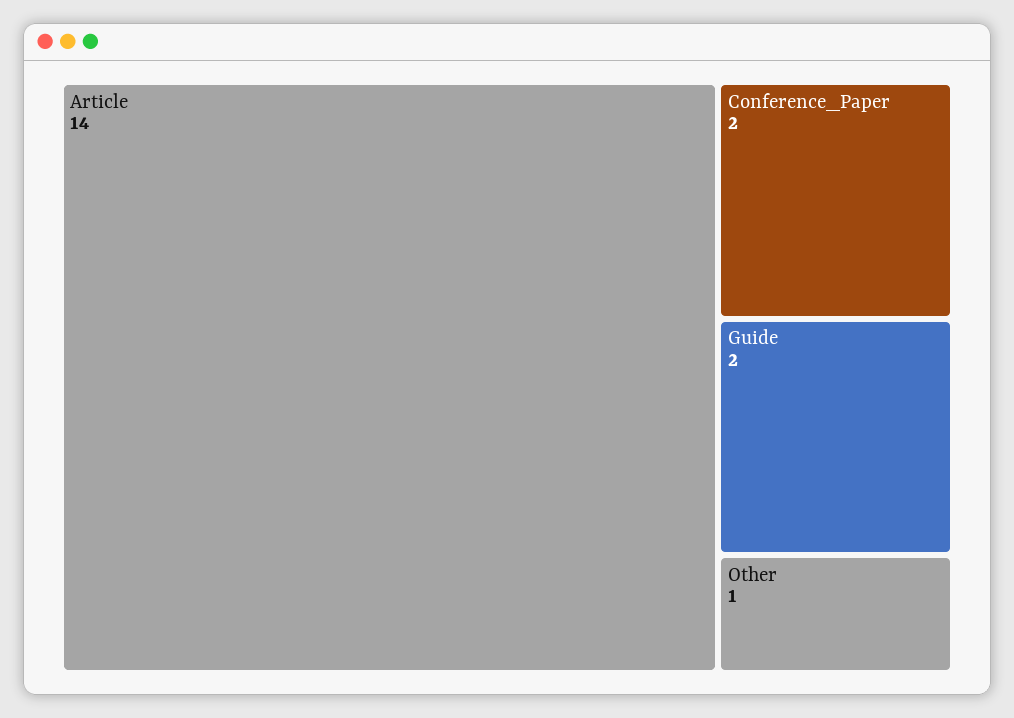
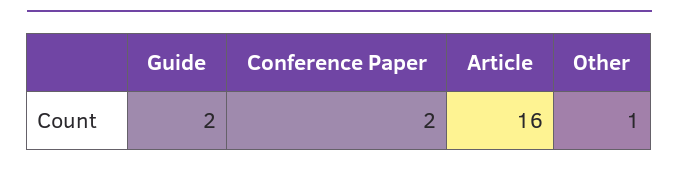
  {
-   "Article": 14,
+   "Article": 16,
    "Conference_Paper": 2,
    "Guide": 2,
    "Other": 1
  }

